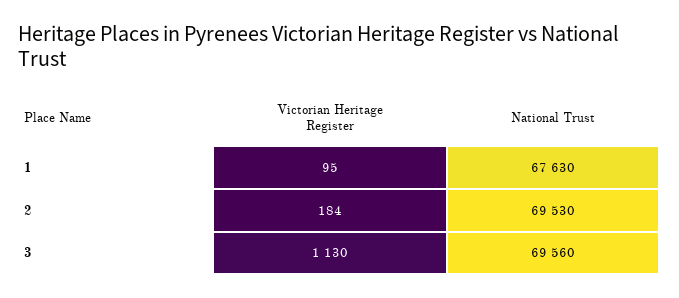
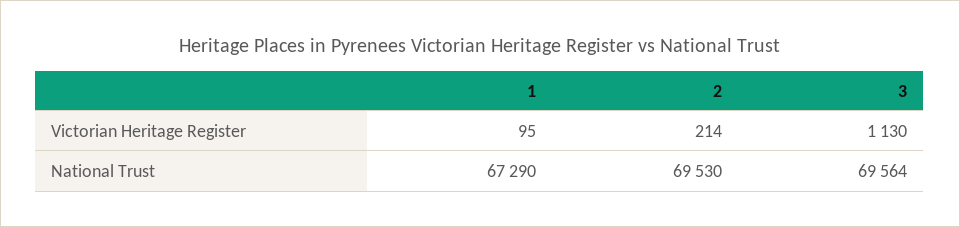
  {
    "Victorian Heritage Register": {
      "1": 95,
-     "2": 184,
+     "2": 214,
      "3": 1130
    },
    "National Trust": {
-     "1": 67630,
+     "1": 67290,
      "2": 69530,
-     "3": 69560
+     "3": 69564
    }
  }

